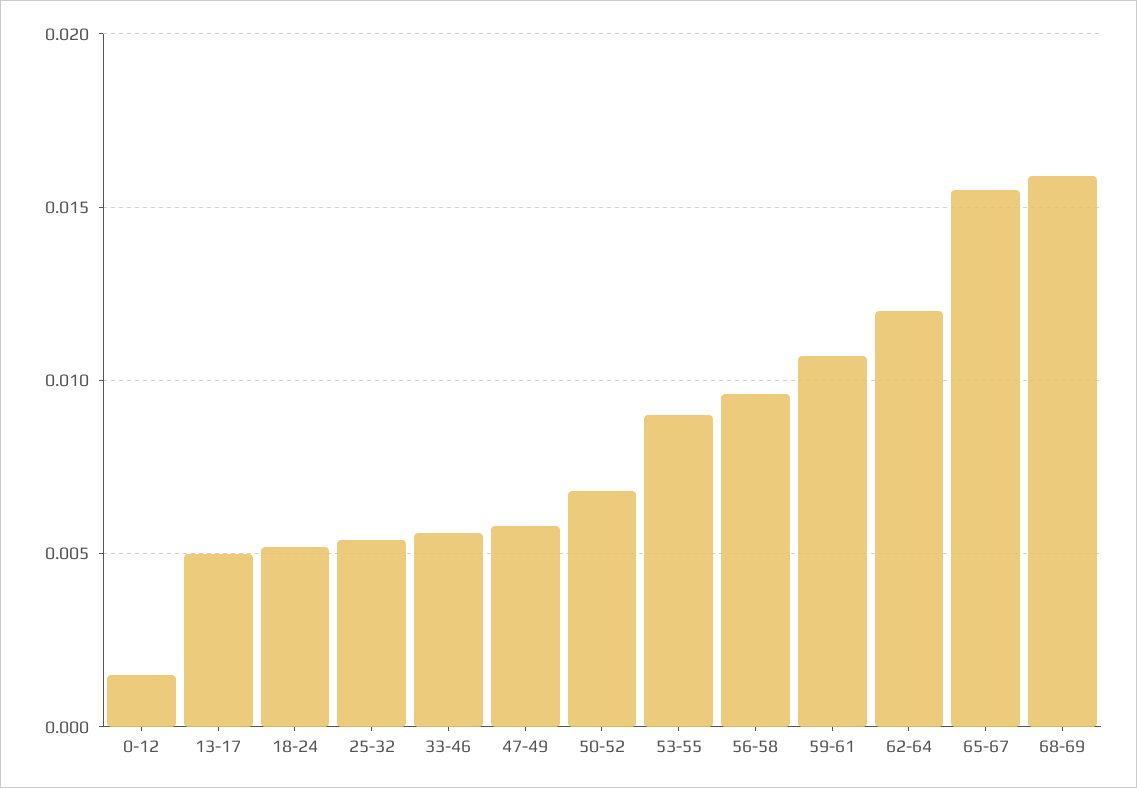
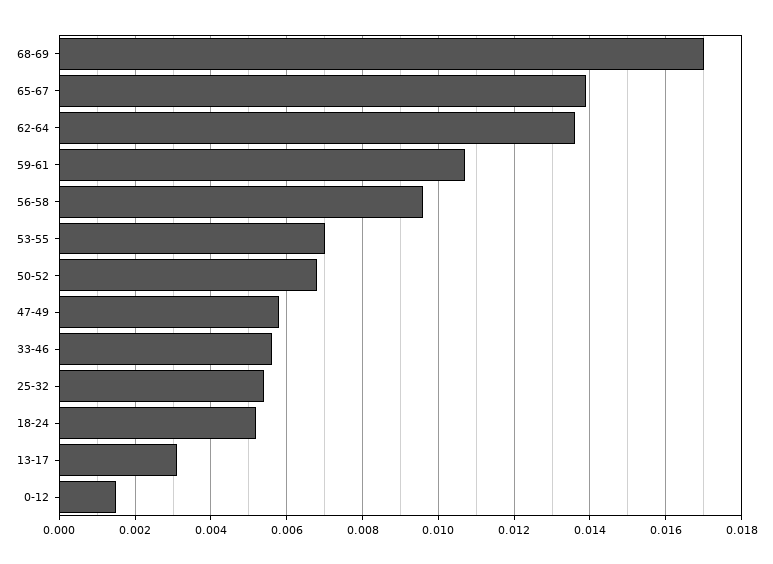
  {
    "0-12": 0.0015,
-   "13-17": 0.005,
+   "13-17": 0.003,
    "18-24": 0.005,
    "25-32": 0.0055,
    "33-46": 0.0055,
    "47-49": 0.006,
    "50-52": 0.007,
-   "53-55": 0.009,
+   "53-55": 0.007,
    "56-58": 0.0095,
    "59-61": 0.0105,
-   "62-64": 0.012,
+   "62-64": 0.0135,
-   "65-67": 0.0155,
+   "65-67": 0.014,
-   "68-69": 0.016
+   "68-69": 0.017
  }

